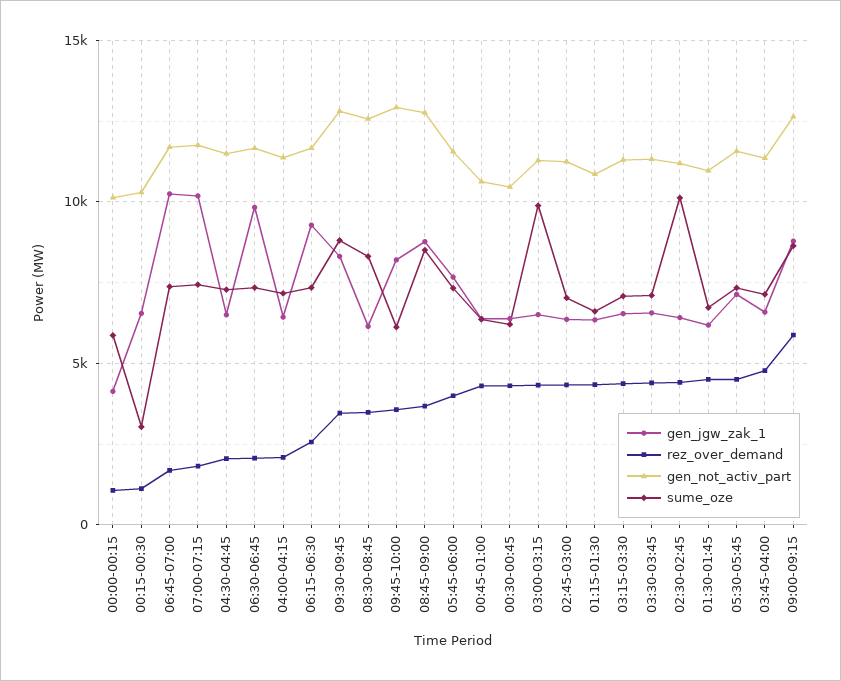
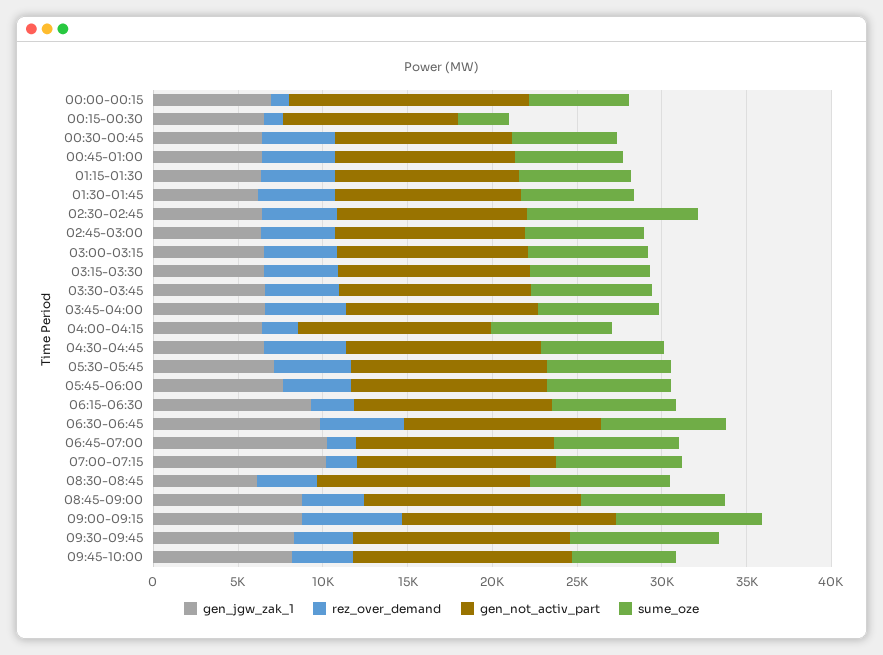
  {
    "gen_jgw_zak_1": {
-     "00:00-00:15": 4000,
+     "00:00-00:15": 7000,
      "00:15-00:30": 6500,
      "06:45-07:00": 10000,
      "07:00-07:15": 10000,
      "04:30-04:45": 6500,
      "06:30-06:45": 10000,
      "04:00-04:15": 6500,
      "06:15-06:30": 9500,
      "09:30-09:45": 8500,
      "08:30-08:45": 6000,
      "09:45-10:00": 8000,
      "08:45-09:00": 9000,
      "05:45-06:00": 7500,
      "00:45-01:00": 6500,
      "00:30-00:45": 6500,
      "03:00-03:15": 6500,
      "02:45-03:00": 6500,
      "01:15-01:30": 6500,
      "03:15-03:30": 6500,
      "03:30-03:45": 6500,
      "02:30-02:45": 6500,
      "01:30-01:45": 6000,
      "05:30-05:45": 7000,
      "03:45-04:00": 6500,
      "09:00-09:15": 9000
    },
    "rez_over_demand": {
      "00:00-00:15": 1000,
      "00:15-00:30": 1000,
      "06:45-07:00": 1500,
      "07:00-07:15": 2000,
-     "04:30-04:45": 2000,
+     "04:30-04:45": 5000,
-     "06:30-06:45": 2000,
+     "06:30-06:45": 5000,
      "04:00-04:15": 2000,
      "06:15-06:30": 2500,
      "09:30-09:45": 3500,
      "08:30-08:45": 3500,
      "09:45-10:00": 3500,
      "08:45-09:00": 3500,
      "05:45-06:00": 4000,
      "00:45-01:00": 4500,
      "00:30-00:45": 4500,
      "03:00-03:15": 4500,
      "02:45-03:00": 4500,
      "01:15-01:30": 4500,
      "03:15-03:30": 4500,
      "03:30-03:45": 4500,
      "02:30-02:45": 4500,
      "01:30-01:45": 4500,
      "05:30-05:45": 4500,
      "03:45-04:00": 5000,
      "09:00-09:15": 6000
    },
    "gen_not_activ_part": {
-     "00:00-00:15": 10000,
+     "00:00-00:15": 14000,
      "00:15-00:30": 10500,
      "06:45-07:00": 11500,
      "07:00-07:15": 12000,
      "04:30-04:45": 11500,
      "06:30-06:45": 11500,
      "04:00-04:15": 11500,
      "06:15-06:30": 11500,
      "09:30-09:45": 13000,
      "08:30-08:45": 12500,
      "09:45-10:00": 13000,
      "08:45-09:00": 13000,
      "05:45-06:00": 11500,
      "00:45-01:00": 10500,
      "00:30-00:45": 10500,
      "03:00-03:15": 11500,
      "02:45-03:00": 11000,
      "01:15-01:30": 11000,
      "03:15-03:30": 11500,
      "03:30-03:45": 11500,
      "02:30-02:45": 11000,
      "01:30-01:45": 11000,
      "05:30-05:45": 11500,
      "03:45-04:00": 11500,
      "09:00-09:15": 12500
    },
    "sume_oze": {
      "00:00-00:15": 6000,
      "00:15-00:30": 3000,
      "06:45-07:00": 7500,
      "07:00-07:15": 7500,
      "04:30-04:45": 7500,
      "06:30-06:45": 7500,
      "04:00-04:15": 7000,
      "06:15-06:30": 7500,
      "09:30-09:45": 9000,
      "08:30-08:45": 8500,
      "09:45-10:00": 6000,
      "08:45-09:00": 8500,
      "05:45-06:00": 7500,
      "00:45-01:00": 6500,
      "00:30-00:45": 6000,
-     "03:00-03:15": 10000,
+     "03:00-03:15": 7000,
      "02:45-03:00": 7000,
      "01:15-01:30": 6500,
      "03:15-03:30": 7000,
      "03:30-03:45": 7000,
      "02:30-02:45": 10000,
      "01:30-01:45": 6500,
      "05:30-05:45": 7500,
      "03:45-04:00": 7000,
      "09:00-09:15": 8500
    }
  }

